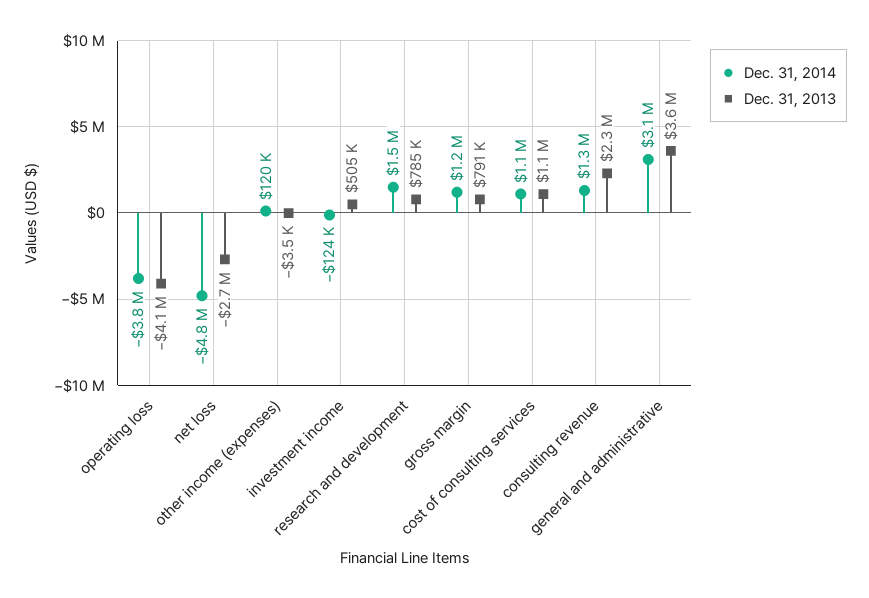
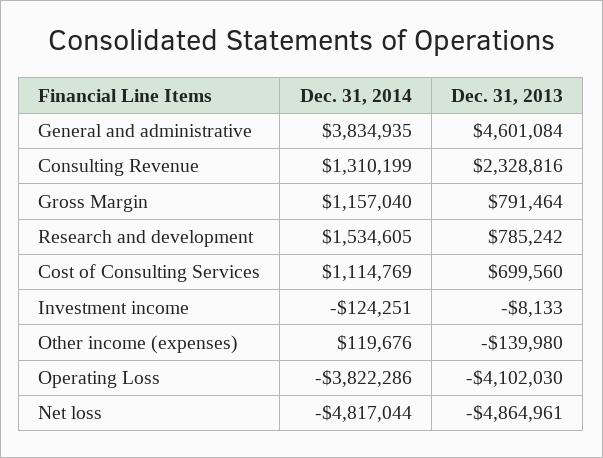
  {
    "Dec. 31, 2014": {
      "operating loss": -3822286,
      "net loss": -4817044,
      "other income (expenses)": 119676,
      "investment income": -124251,
      "research and development": 1534605,
      "gross margin": 1157040,
      "cost of consulting services": 1114769,
      "consulting revenue": 1310199,
-     "general and administrative": 3100000
+     "general and administrative": 3834935
    },
    "Dec. 31, 2013": {
      "operating loss": -4102030,
-     "net loss": -2700000,
+     "net loss": -4864961,
-     "other income (expenses)": -3500,
+     "other income (expenses)": -139980,
-     "investment income": 505000,
+     "investment income": -8133,
      "research and development": 785242,
      "gross margin": 791464,
-     "cost of consulting services": 1100000,
+     "cost of consulting services": 699560,
      "consulting revenue": 2328816,
-     "general and administrative": 3600000
+     "general and administrative": 4601084
    }
  }

